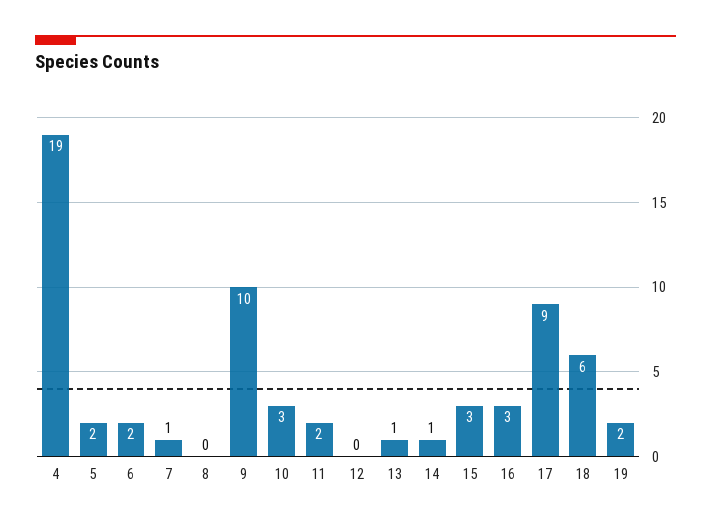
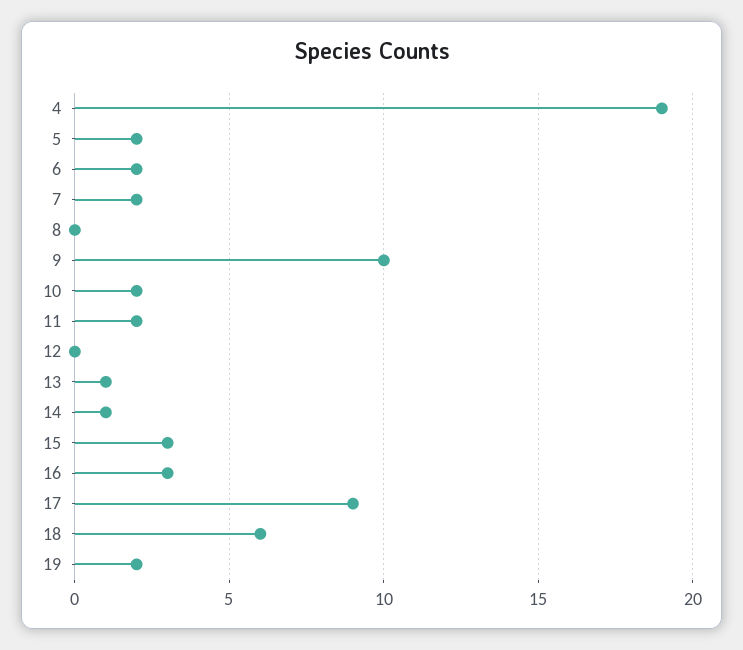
  {
    "4": 19,
    "5": 2,
    "6": 2,
-   "7": 1,
+   "7": 2,
    "8": 0,
    "9": 10,
-   "10": 3,
+   "10": 2,
    "11": 2,
    "12": 0,
    "13": 1,
    "14": 1,
    "15": 3,
    "16": 3,
    "17": 9,
    "18": 6,
    "19": 2
  }

